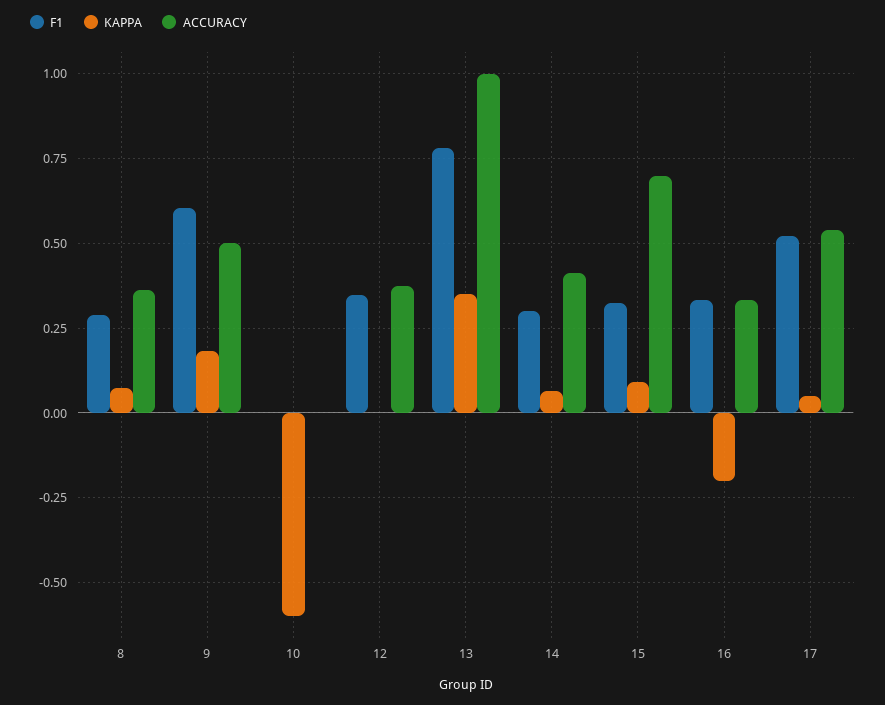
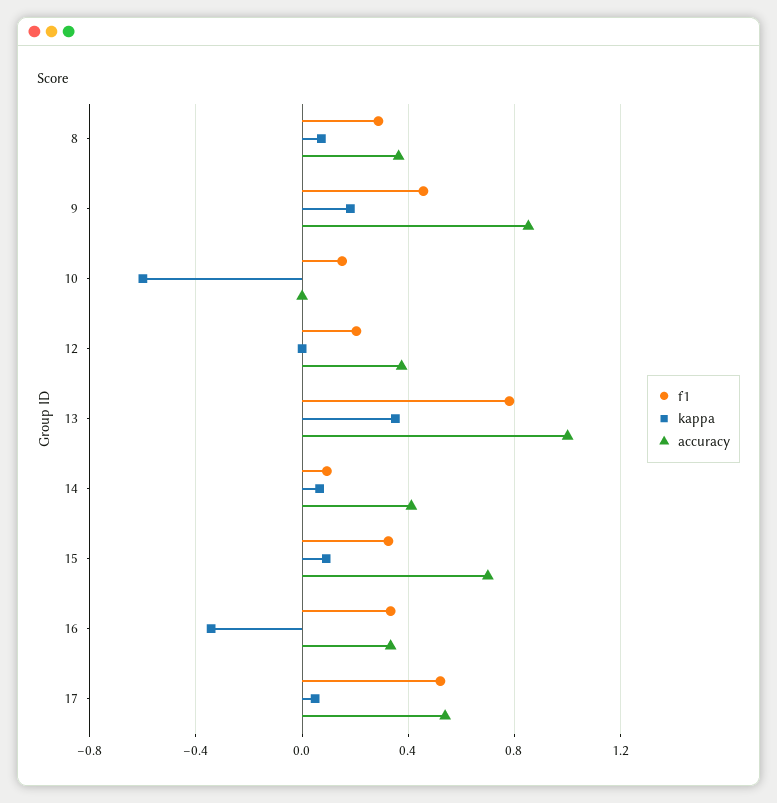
  {
    "F1": {
      "8": 0.3,
-     "9": 0.6,
+     "9": 0.45,
-     "10": 0,
+     "10": 0.15,
-     "12": 0.35,
+     "12": 0.2,
      "13": 0.775,
-     "14": 0.3,
+     "14": 0.1,
      "15": 0.325,
      "16": 0.325,
      "17": 0.525
    },
    "KAPPA": {
      "8": 0.075,
      "9": 0.175,
      "10": -0.6,
      "12": 0,
      "13": 0.35,
      "14": 0.075,
      "15": 0.1,
-     "16": -0.2,
+     "16": -0.35,
      "17": 0.05
    },
    "ACCURACY": {
      "8": 0.375,
-     "9": 0.5,
+     "9": 0.85,
      "10": 0,
      "12": 0.375,
      "13": 1,
      "14": 0.4,
      "15": 0.7,
      "16": 0.325,
      "17": 0.55
    }
  }

